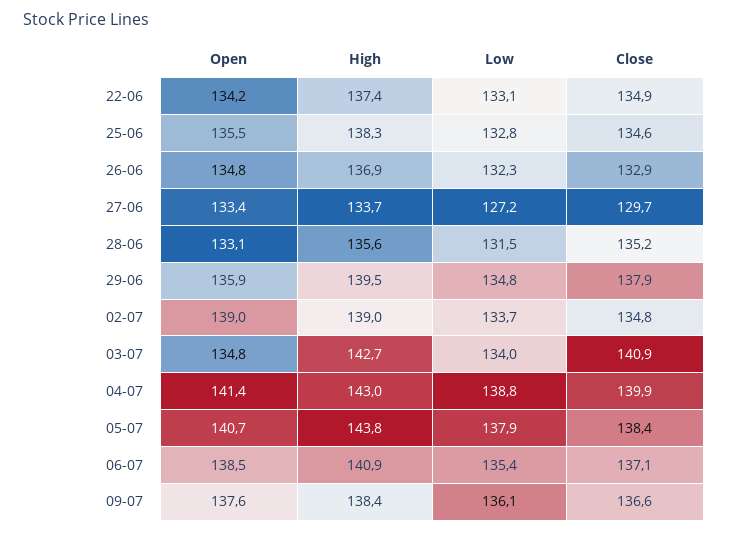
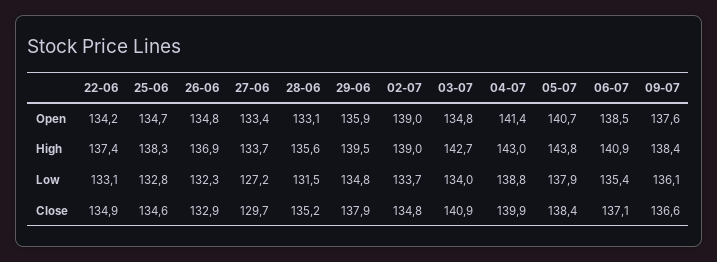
  {
    "Open": {
      "22-06": 134.2,
-     "25-06": 135.5,
+     "25-06": 134.7,
      "26-06": 134.8,
      "27-06": 133.4,
      "28-06": 133.1,
      "29-06": 135.9,
      "02-07": 139,
      "03-07": 134.8,
      "04-07": 141.4,
      "05-07": 140.7,
      "06-07": 138.5,
      "09-07": 137.6
    },
    "High": {
      "22-06": 137.4,
      "25-06": 138.3,
      "26-06": 136.9,
      "27-06": 133.7,
      "28-06": 135.6,
      "29-06": 139.5,
      "02-07": 139,
      "03-07": 142.7,
      "04-07": 143,
      "05-07": 143.8,
      "06-07": 140.9,
      "09-07": 138.4
    },
    "Low": {
      "22-06": 133.1,
      "25-06": 132.8,
      "26-06": 132.3,
      "27-06": 127.2,
      "28-06": 131.5,
      "29-06": 134.8,
      "02-07": 133.7,
      "03-07": 134,
      "04-07": 138.8,
      "05-07": 137.9,
      "06-07": 135.4,
      "09-07": 136.1
    },
    "Close": {
      "22-06": 134.9,
      "25-06": 134.6,
      "26-06": 132.9,
      "27-06": 129.7,
      "28-06": 135.2,
      "29-06": 137.9,
      "02-07": 134.8,
      "03-07": 140.9,
      "04-07": 139.9,
      "05-07": 138.4,
      "06-07": 137.1,
      "09-07": 136.6
    }
  }

